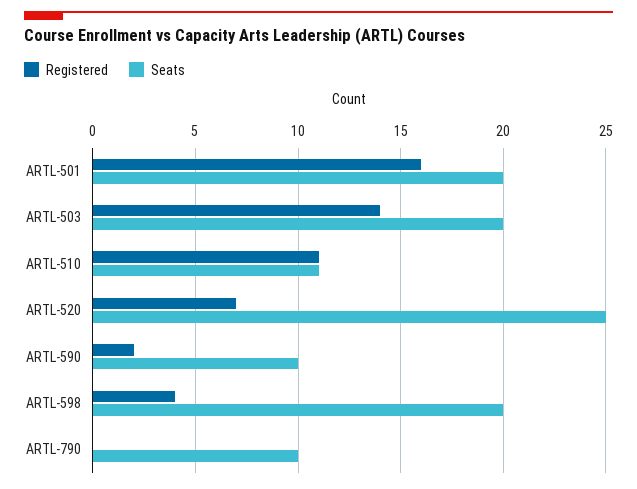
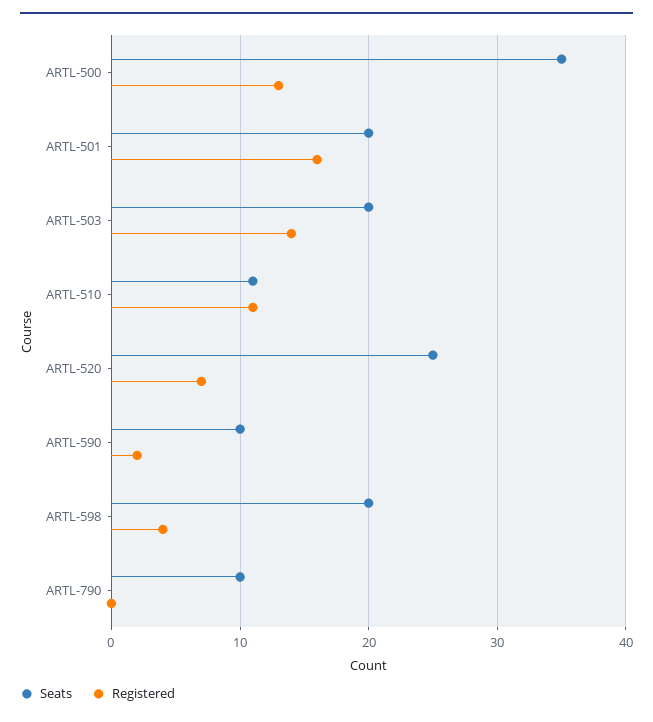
  {
    "Registered": {
      "ARTL-501": 16,
      "ARTL-503": 14,
      "ARTL-510": 11,
      "ARTL-520": 7,
      "ARTL-590": 2,
      "ARTL-598": 4,
-     "ARTL-790": 0
+     "ARTL-790": 0,
+     "ARTL-500": 13
    },
    "Seats": {
      "ARTL-501": 20,
      "ARTL-503": 20,
      "ARTL-510": 11,
      "ARTL-520": 25,
      "ARTL-590": 10,
      "ARTL-598": 20,
-     "ARTL-790": 10
+     "ARTL-790": 10,
+     "ARTL-500": 35
    }
  }

